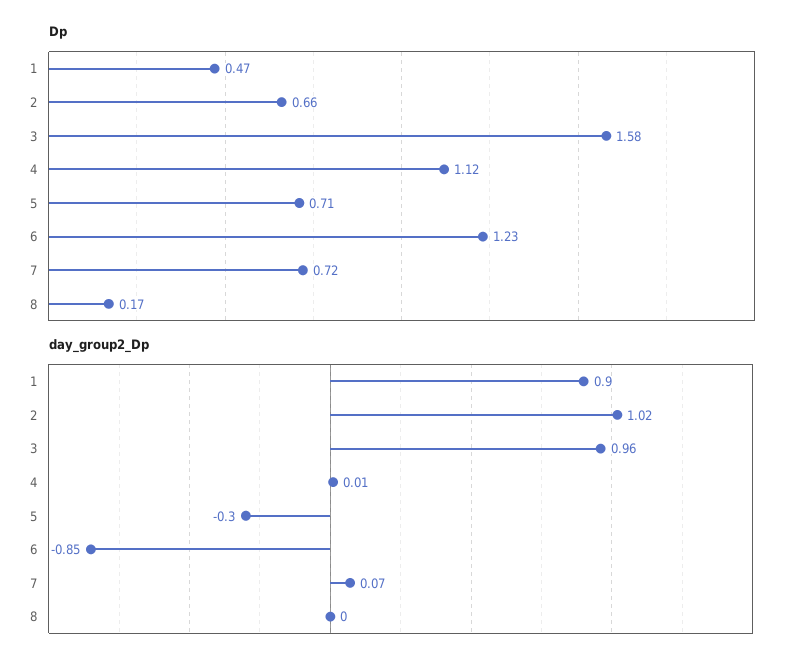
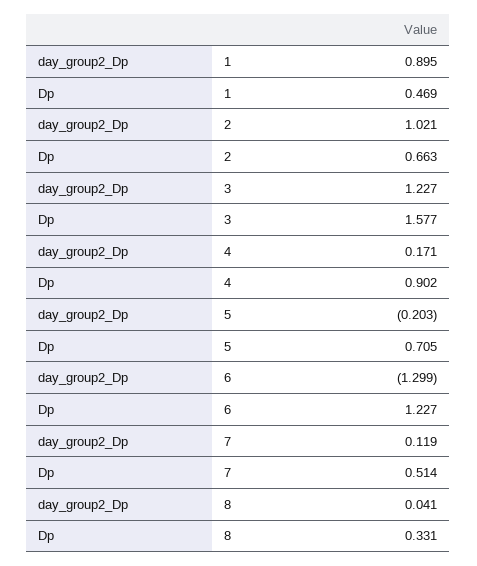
  {
    "Dp": {
      "1": 0.469,
      "2": 0.663,
      "3": 1.577,
-     "4": 1.12,
+     "4": 0.902,
      "5": 0.705,
      "6": 1.227,
-     "7": 0.72,
+     "7": 0.514,
-     "8": 0.17
+     "8": 0.331
    },
    "day_group2_Dp": {
      "1": 0.895,
      "2": 1.021,
-     "3": 0.96,
+     "3": 1.227,
-     "4": 0.01,
+     "4": 0.171,
-     "5": -0.3,
+     "5": -0.203,
-     "6": -0.85,
+     "6": -1.299,
-     "7": 0.07,
+     "7": 0.119,
-     "8": 0
+     "8": 0.041
    }
  }

